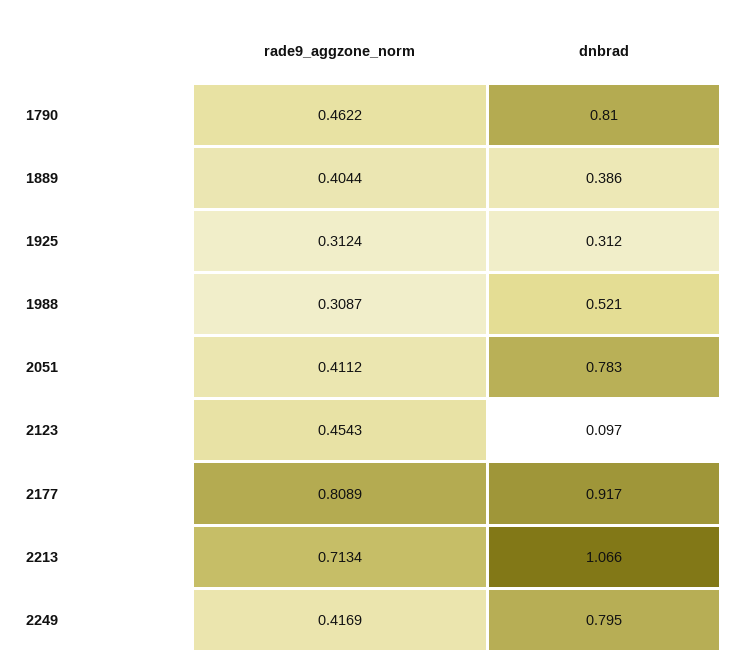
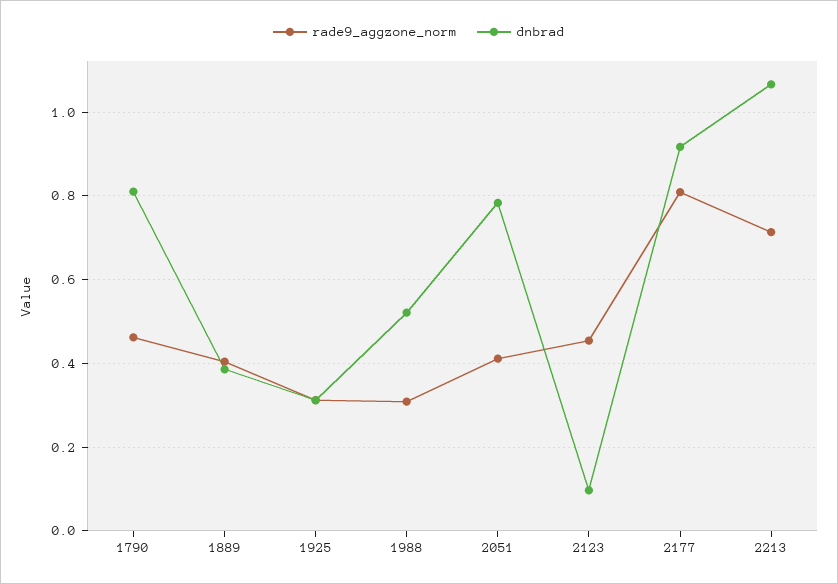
  {
    "rade9_aggzone_norm": {
      "1790": 0.4622,
      "1889": 0.4044,
      "1925": 0.3124,
      "1988": 0.3087,
      "2051": 0.4112,
      "2123": 0.4543,
      "2177": 0.8089,
-     "2213": 0.7134,
+     "2213": 0.7134
-     "2249": 0.4169
    },
    "dnbrad": {
      "1790": 0.81,
      "1889": 0.386,
      "1925": 0.312,
      "1988": 0.521,
      "2051": 0.783,
      "2123": 0.097,
      "2177": 0.917,
-     "2213": 1.066,
+     "2213": 1.066
-     "2249": 0.795
    }
  }

